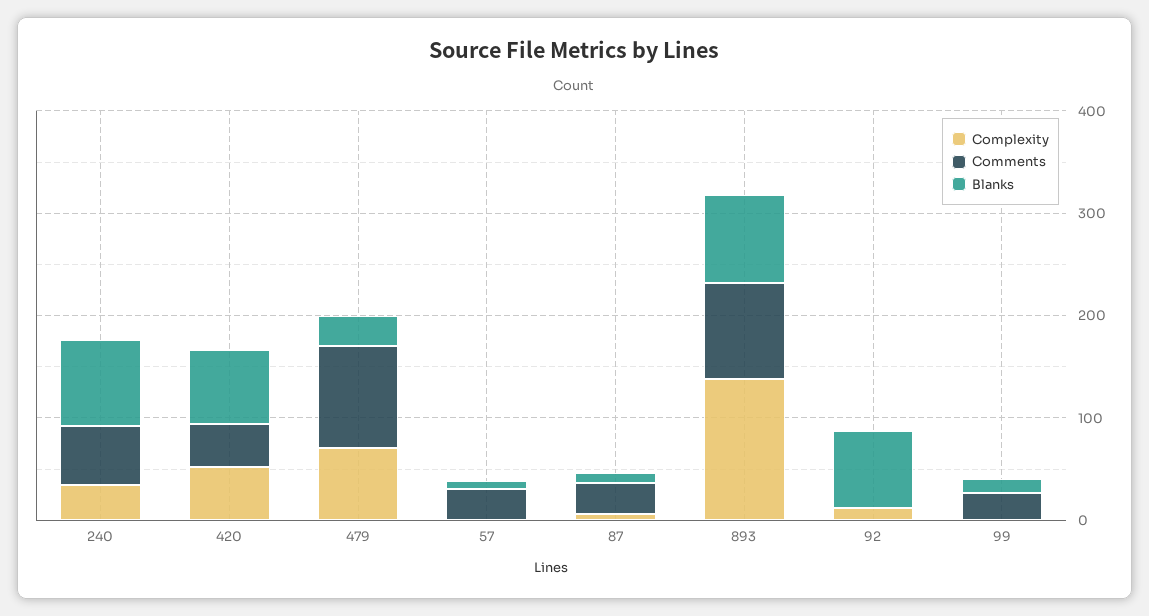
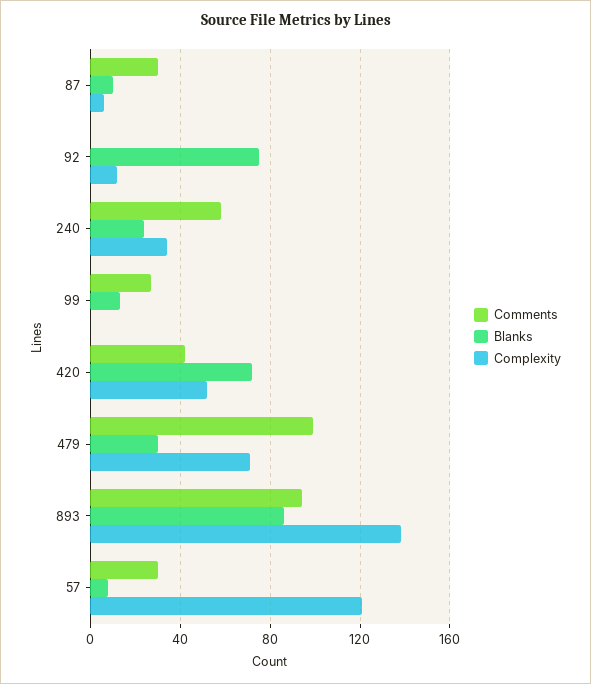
  {
    "Complexity": {
      "240": 35,
      "420": 50,
      "479": 70,
-     "57": 0,
+     "57": 120,
      "87": 5,
      "893": 140,
      "92": 10,
      "99": 0
    },
    "Comments": {
      "240": 60,
      "420": 40,
      "479": 100,
      "57": 30,
      "87": 30,
      "893": 95,
      "92": 0,
      "99": 25
    },
    "Blanks": {
-     "240": 80,
+     "240": 25,
      "420": 70,
      "479": 30,
      "57": 10,
      "87": 10,
      "893": 85,
      "92": 75,
      "99": 15
    }
  }

